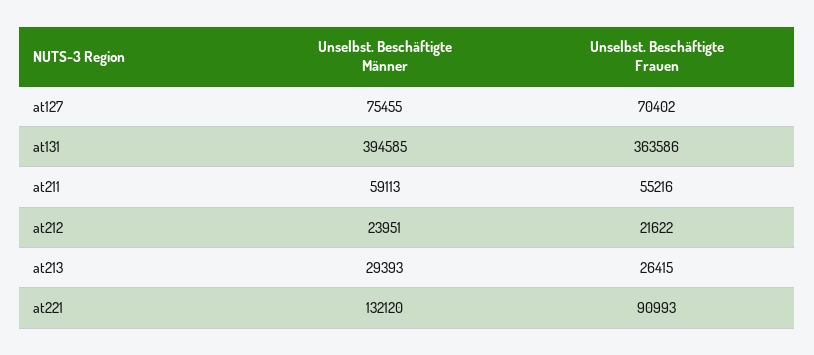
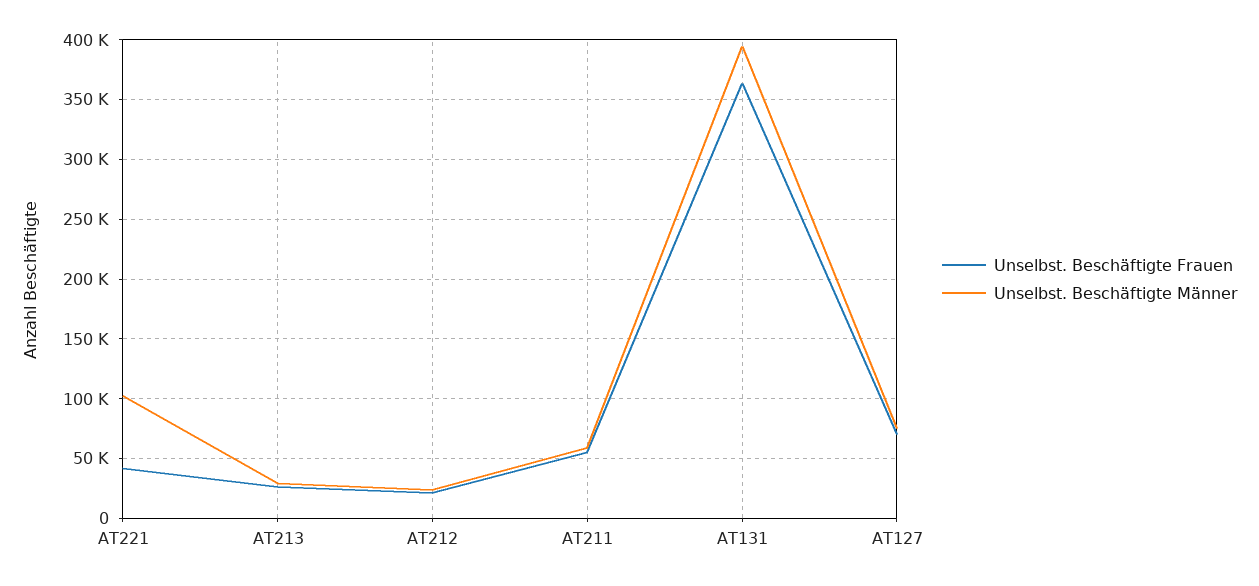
  {
    "Unselbst. Beschäftigte Männer": {
      "at127": 75455,
      "at131": 394585,
      "at211": 59113,
      "at212": 23951,
      "at213": 29393,
-     "at221": 132120
+     "at221": 100000
    },
    "Unselbst. Beschäftigte Frauen": {
      "at127": 70402,
      "at131": 363586,
      "at211": 55216,
      "at212": 21622,
      "at213": 26415,
-     "at221": 90993
+     "at221": 40000
    }
  }

